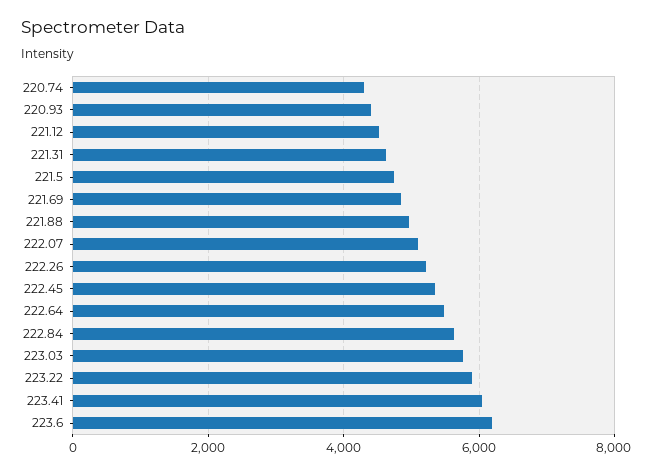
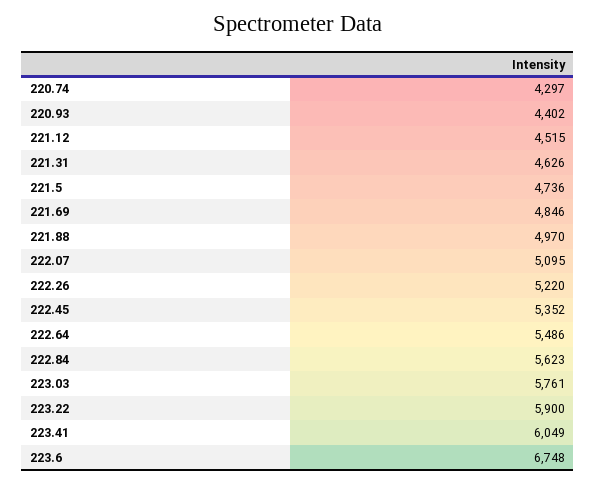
  {
    "220.74": 4297,
    "220.93": 4402,
    "221.12": 4515,
    "221.31": 4626,
    "221.5": 4736,
    "221.69": 4846,
    "221.88": 4970,
    "222.07": 5095,
    "222.26": 5220,
    "222.45": 5352,
    "222.64": 5486,
    "222.84": 5623,
    "223.03": 5761,
    "223.22": 5900,
    "223.41": 6049,
-   "223.6": 6200
+   "223.6": 6748
  }

